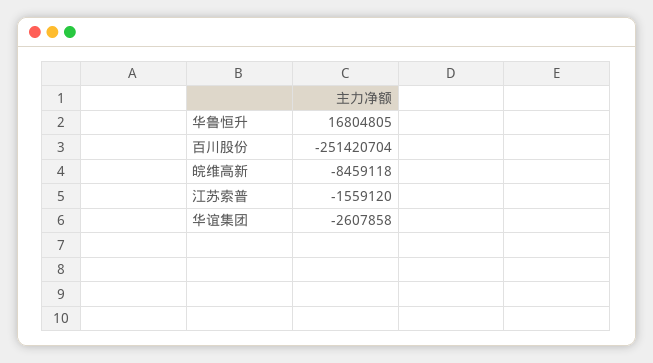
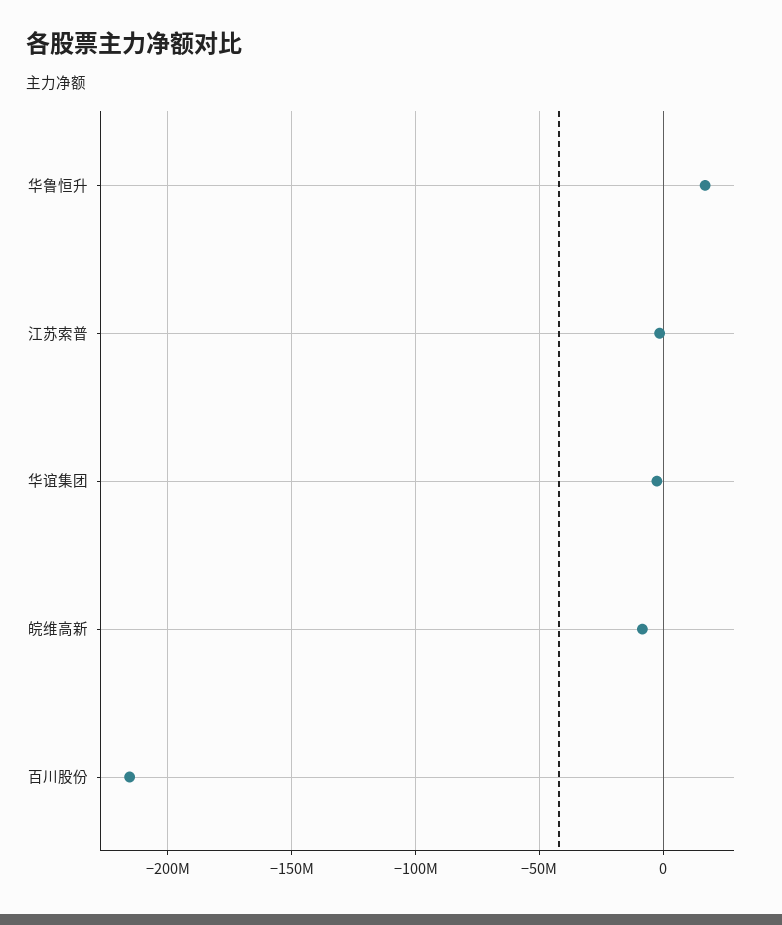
  {
    "华鲁恒升": 16804805,
-   "百川股份": -251420704,
+   "百川股份": -215000000,
    "皖维高新": -8459118,
    "江苏索普": -1559120,
    "华谊集团": -2607858
  }

